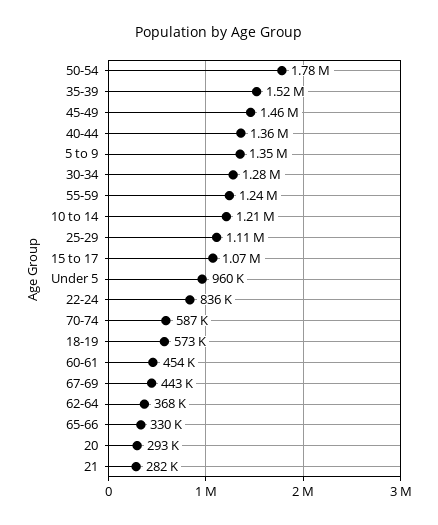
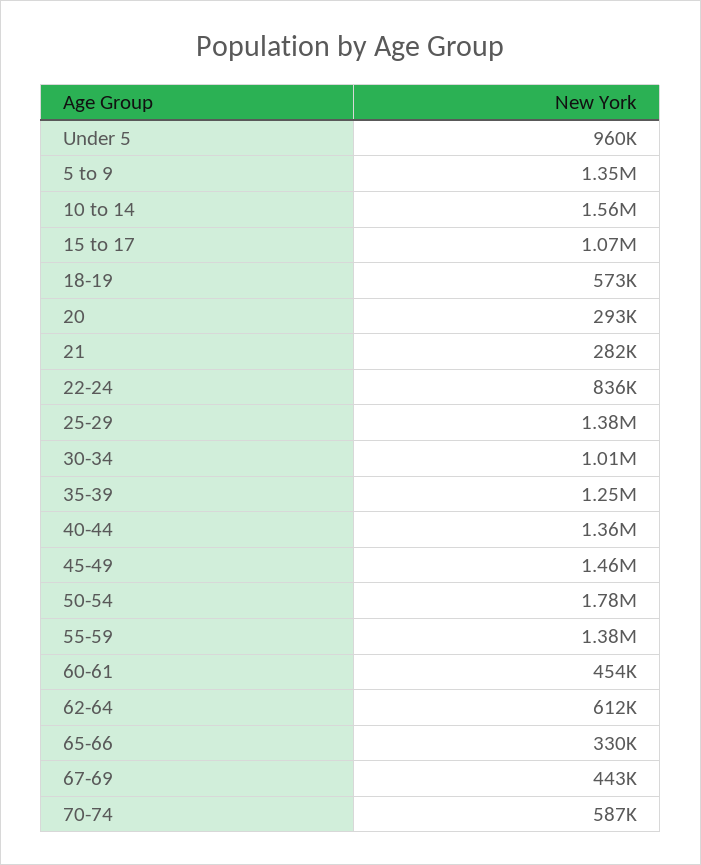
  {
    "50-54": 1780000,
-   "35-39": 1520000,
+   "35-39": 1250000,
    "45-49": 1460000,
    "40-44": 1360000,
    "5 to 9": 1350000,
-   "30-34": 1280000,
+   "30-34": 1010000,
-   "55-59": 1240000,
+   "55-59": 1380000,
-   "10 to 14": 1210000,
+   "10 to 14": 1560000,
-   "25-29": 1110000,
+   "25-29": 1380000,
    "15 to 17": 1070000,
    "Under 5": 960000,
    "22-24": 836000,
    "70-74": 587000,
    "18-19": 573000,
    "60-61": 454000,
    "67-69": 443000,
-   "62-64": 368000,
+   "62-64": 612000,
    "65-66": 330000,
    "20": 293000,
    "21": 282000
  }

